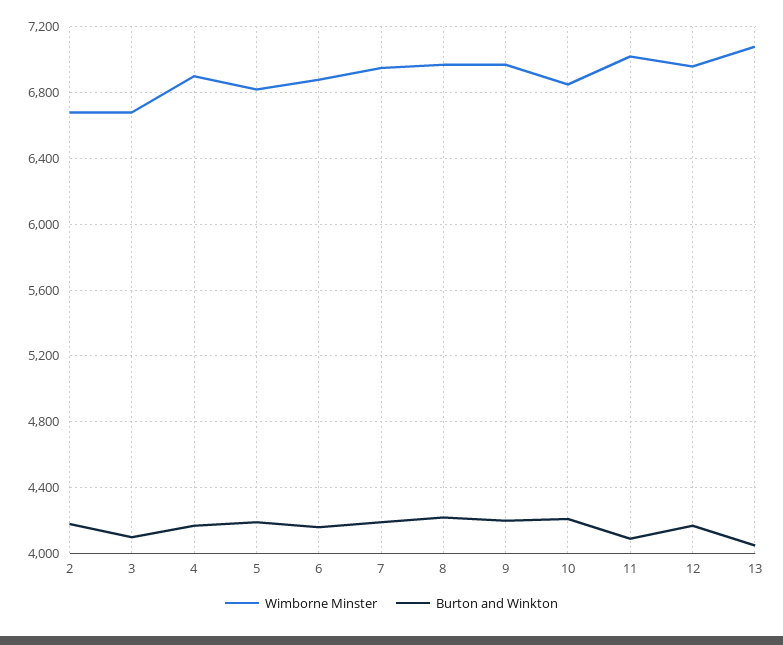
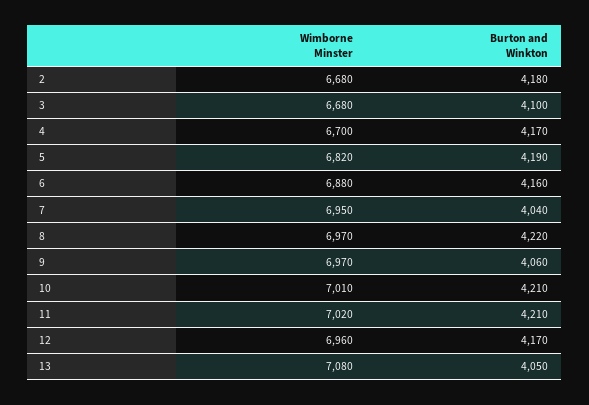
  {
    "Wimborne Minster": {
      "2": 6680,
      "3": 6680,
-     "4": 6900,
+     "4": 6700,
      "5": 6820,
      "6": 6880,
      "7": 6950,
      "8": 6970,
      "9": 6970,
-     "10": 6850,
+     "10": 7010,
      "11": 7020,
      "12": 6960,
      "13": 7080
    },
    "Burton and Winkton": {
      "2": 4180,
      "3": 4100,
      "4": 4170,
      "5": 4190,
      "6": 4160,
-     "7": 4200,
+     "7": 4040,
      "8": 4220,
-     "9": 4200,
+     "9": 4060,
      "10": 4210,
-     "11": 4100,
+     "11": 4210,
      "12": 4170,
      "13": 4050
    }
  }

